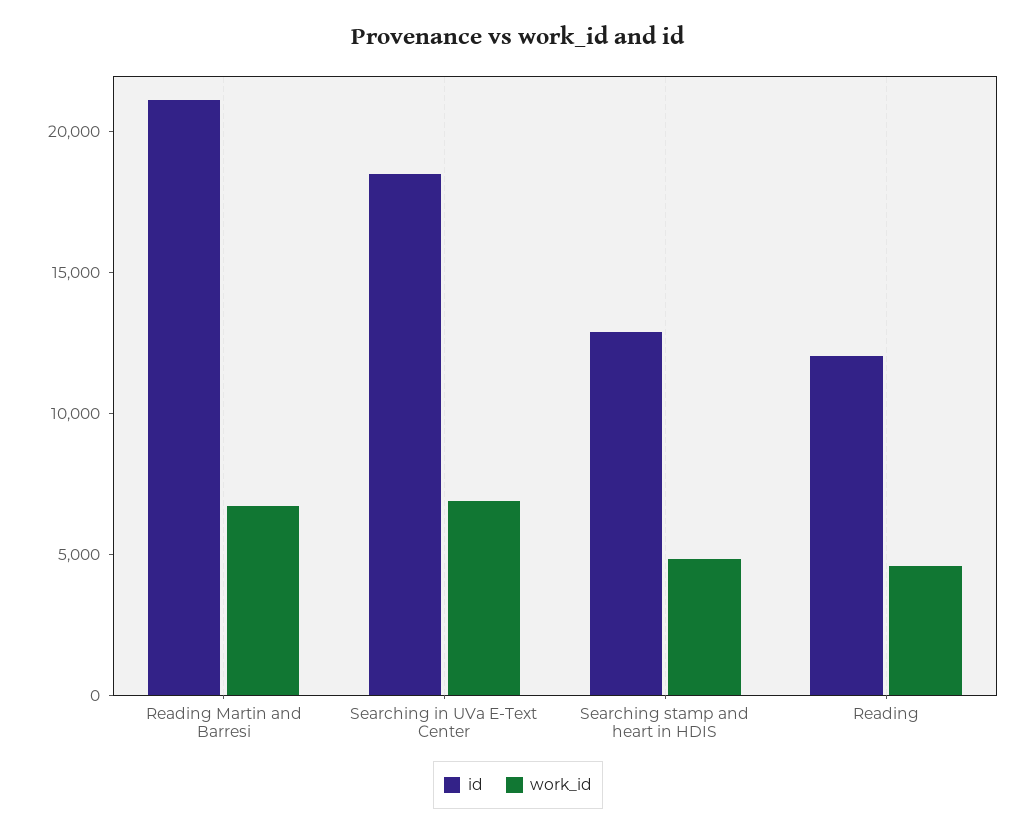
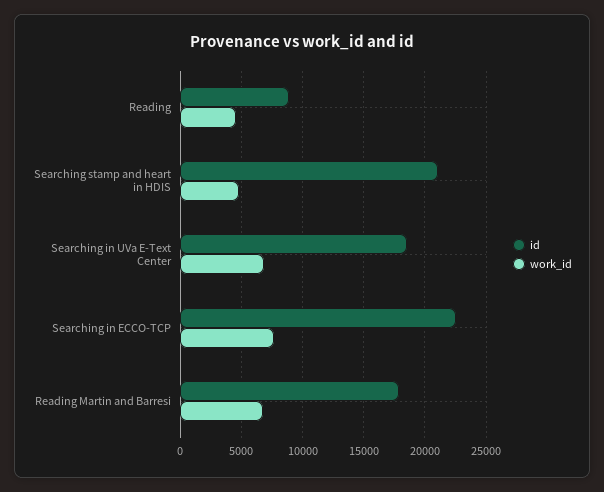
  {
    "id": {
-     "Reading Martin and Barresi": 21000,
+     "Reading Martin and Barresi": 18000,
      "Searching in UVa E-Text Center": 18500,
-     "Searching stamp and heart in HDIS": 13000,
+     "Searching stamp and heart in HDIS": 21000,
-     "Reading": 12000
+     "Reading": 9000,
+     "Searching in ECCO-TCP": 22500
    },
    "work_id": {
      "Reading Martin and Barresi": 6500,
      "Searching in UVa E-Text Center": 7000,
      "Searching stamp and heart in HDIS": 5000,
-     "Reading": 4500
+     "Reading": 4500,
+     "Searching in ECCO-TCP": 7500
    }
  }

